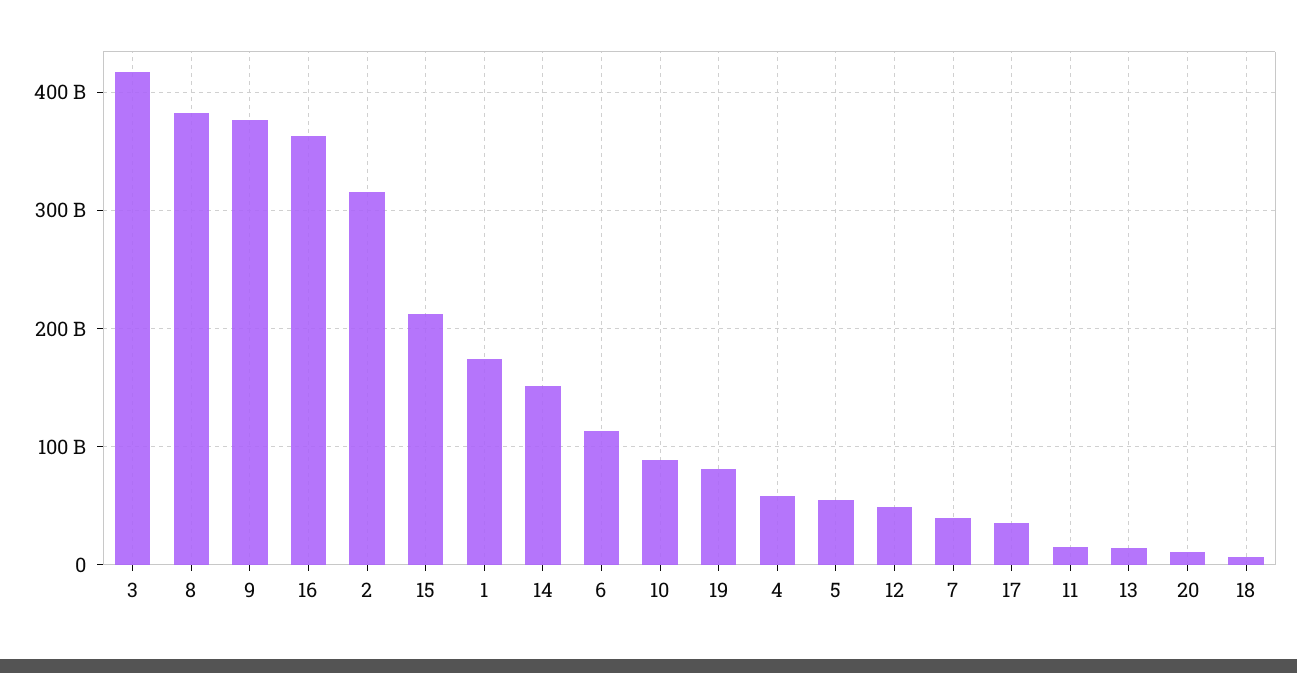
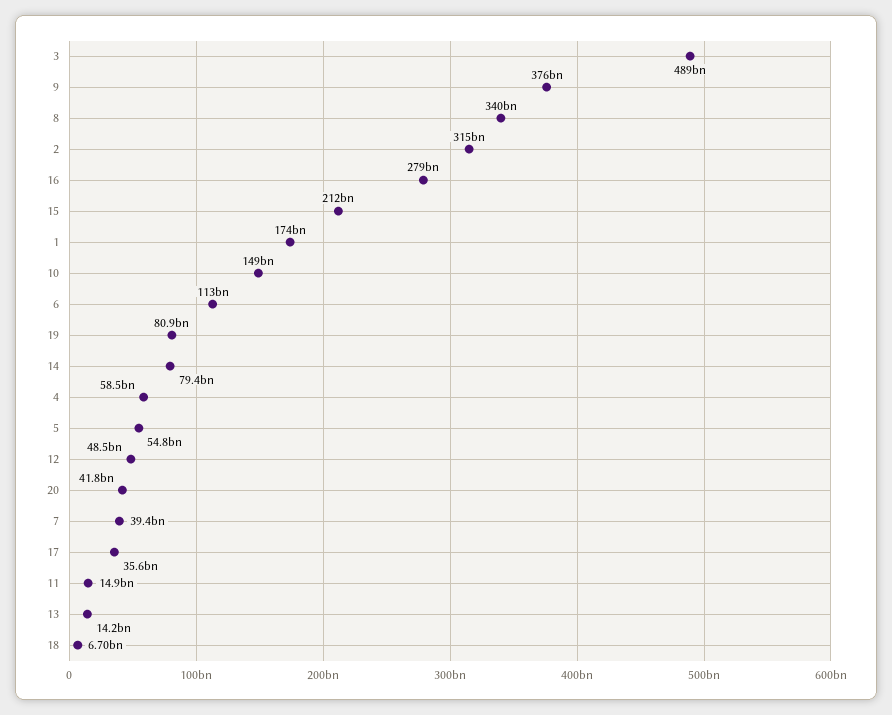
  {
-   "3": 420000000000,
+   "3": 489000000000,
-   "8": 380000000000,
+   "8": 340000000000,
    "9": 376000000000,
-   "16": 360000000000,
+   "16": 279000000000,
    "2": 315000000000,
    "15": 212000000000,
    "1": 174000000000,
-   "14": 150000000000,
+   "14": 79400000000,
    "6": 113000000000,
-   "10": 90000000000,
+   "10": 149000000000,
    "19": 80900000000,
    "4": 58500000000,
    "5": 54800000000,
    "12": 48500000000,
    "7": 39400000000,
    "17": 35600000000,
    "11": 14900000000,
    "13": 14200000000,
-   "20": 10000000000,
+   "20": 41800000000,
    "18": 6700000000
  }

